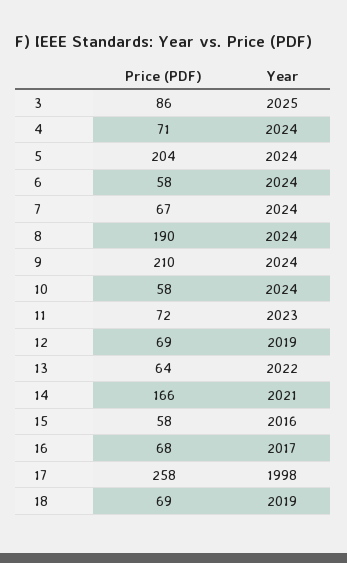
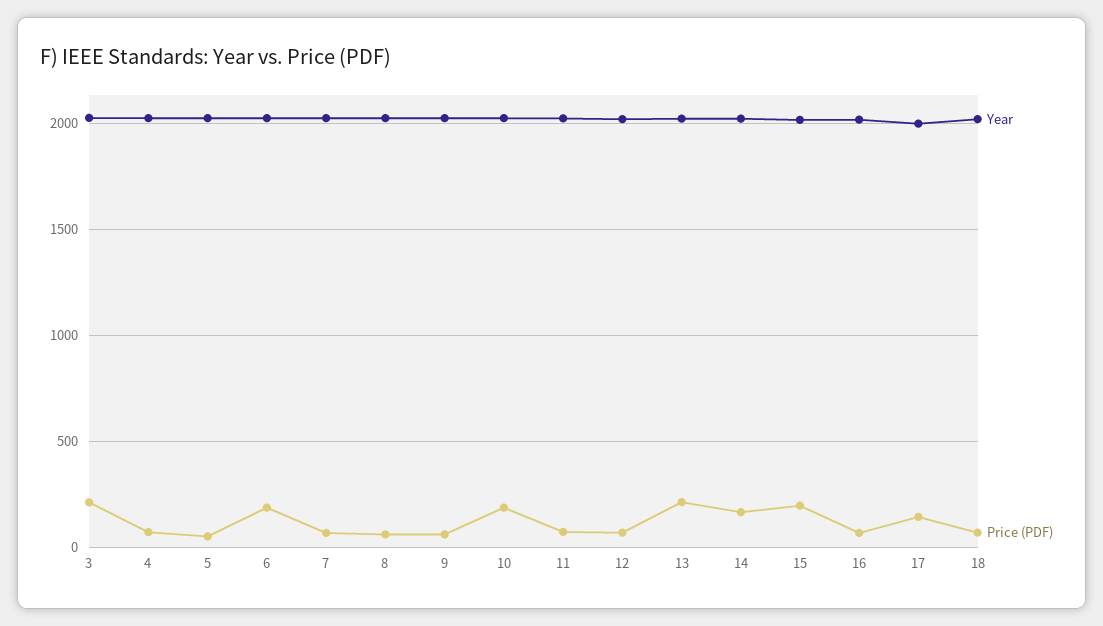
  {
    "Price (PDF)": {
-     "3": 86,
+     "3": 200,
      "4": 71,
-     "5": 204,
+     "5": 50,
-     "6": 58,
+     "6": 200,
      "7": 67,
-     "8": 190,
+     "8": 50,
-     "9": 210,
+     "9": 50,
-     "10": 58,
+     "10": 200,
      "11": 72,
      "12": 69,
-     "13": 64,
+     "13": 200,
      "14": 166,
-     "15": 58,
+     "15": 200,
      "16": 68,
-     "17": 258,
+     "17": 150,
      "18": 69
    },
    "Year": {
      "3": 2025,
      "4": 2024,
      "5": 2024,
      "6": 2024,
      "7": 2024,
      "8": 2024,
      "9": 2024,
      "10": 2024,
      "11": 2023,
      "12": 2019,
      "13": 2022,
      "14": 2021,
      "15": 2016,
      "16": 2017,
      "17": 1998,
      "18": 2019
    }
  }

